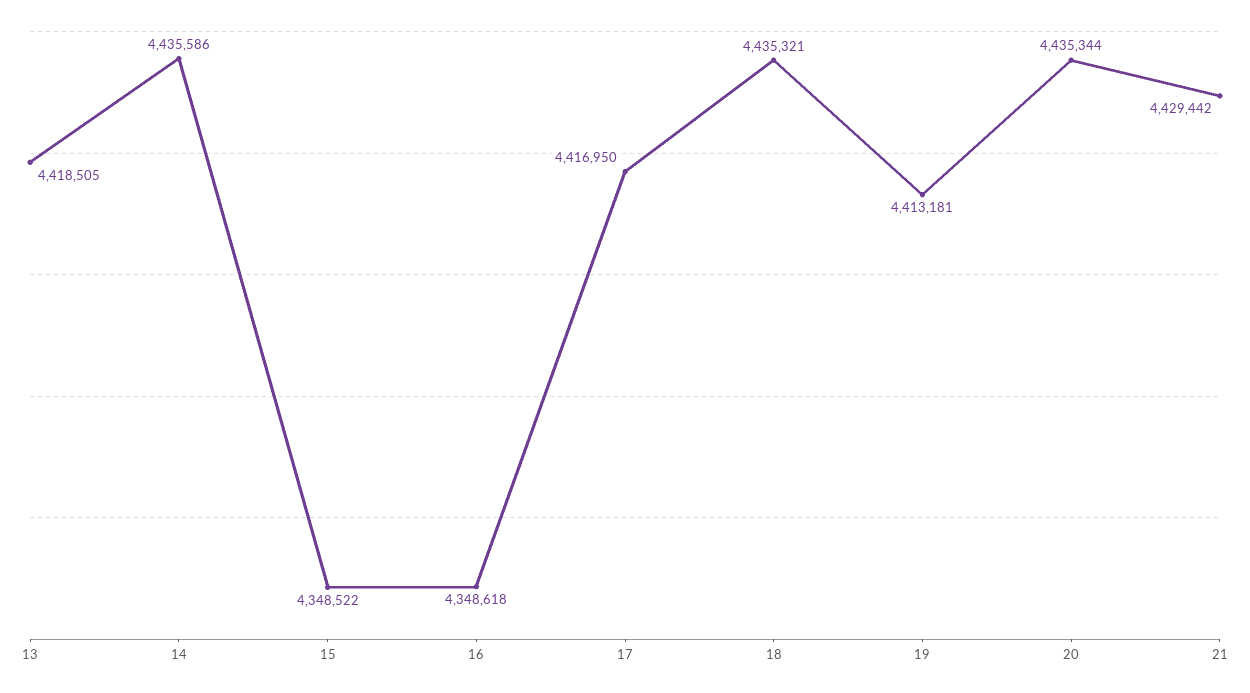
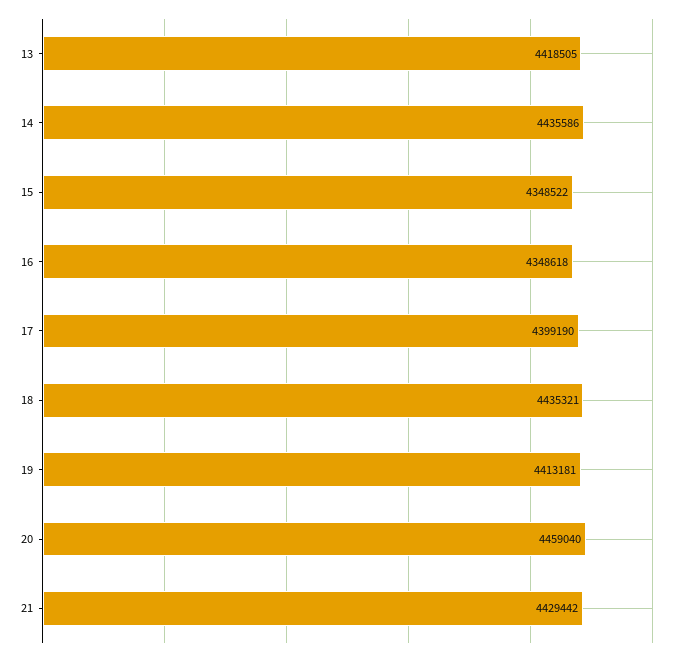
  {
    "13": 4418505,
    "14": 4435586,
    "15": 4348522,
    "16": 4348618,
-   "17": 4416950,
+   "17": 4399190,
    "18": 4435321,
    "19": 4413181,
-   "20": 4435344,
+   "20": 4459040,
    "21": 4429442
  }

